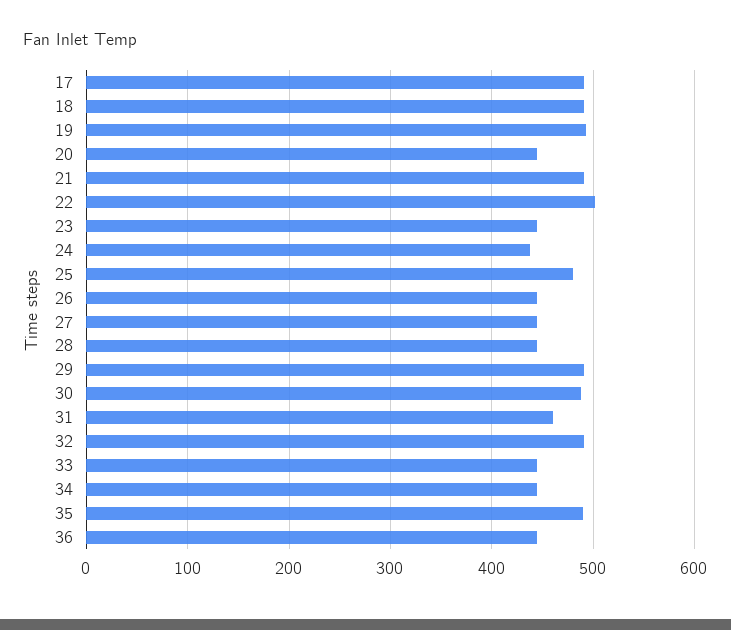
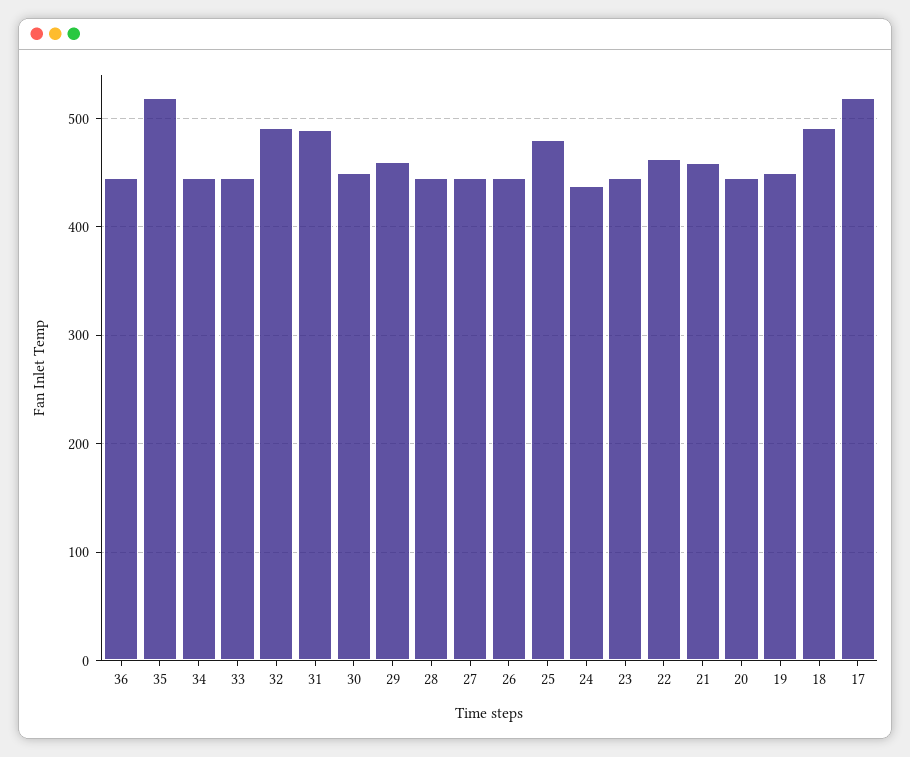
  {
-   "17": 490,
+   "17": 520,
    "18": 490,
-   "19": 490,
+   "19": 450,
    "20": 450,
-   "21": 490,
+   "21": 460,
-   "22": 500,
+   "22": 460,
    "23": 450,
    "24": 440,
    "25": 480,
    "26": 450,
    "27": 450,
    "28": 450,
-   "29": 490,
+   "29": 460,
-   "30": 490,
+   "30": 450,
-   "31": 460,
+   "31": 490,
    "32": 490,
    "33": 450,
    "34": 450,
-   "35": 490,
+   "35": 520,
    "36": 450
  }

